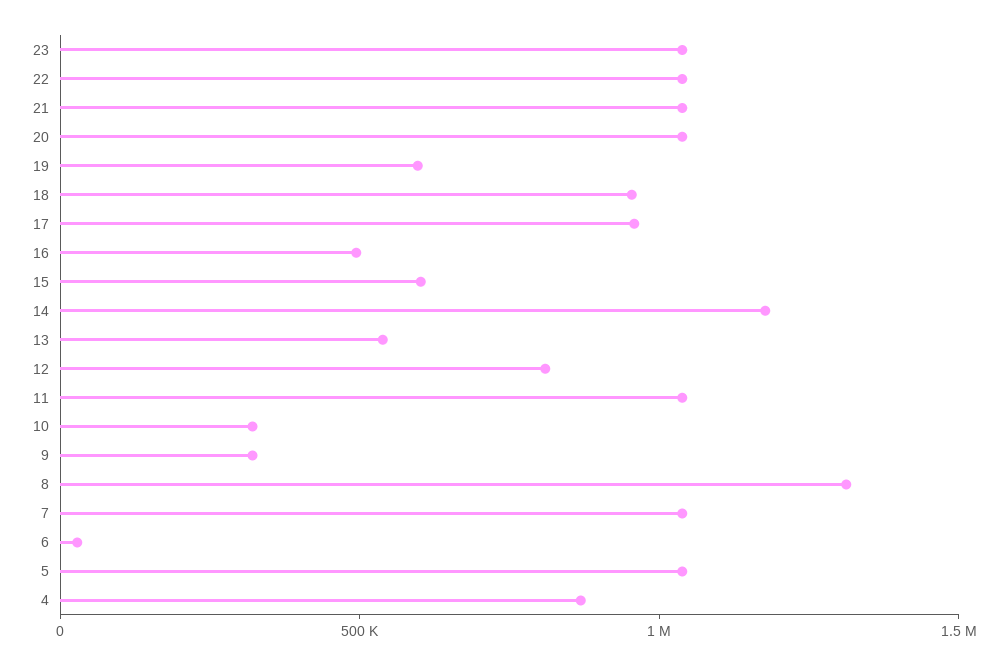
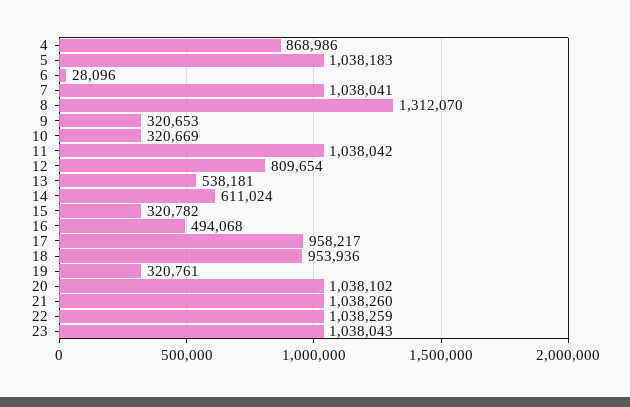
  {
    "23": 1038043,
    "22": 1038259,
    "21": 1038260,
    "20": 1038102,
-   "19": 600000,
+   "19": 320761,
    "18": 953936,
    "17": 958217,
    "16": 494068,
-   "15": 600000,
+   "15": 320782,
-   "14": 1200000,
+   "14": 611024,
    "13": 538181,
    "12": 809654,
    "11": 1038042,
    "10": 320669,
    "9": 320653,
    "8": 1312070,
    "7": 1038041,
    "6": 28096,
    "5": 1038183,
    "4": 868986
  }

